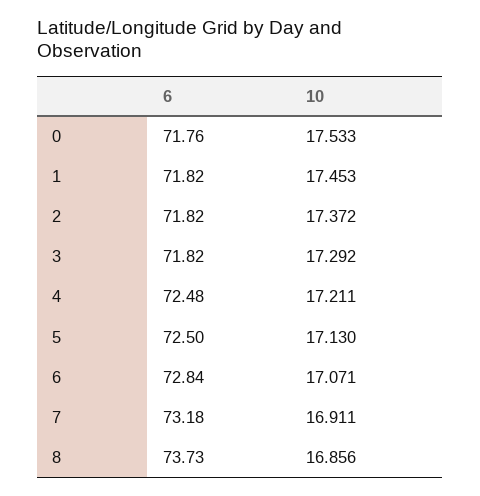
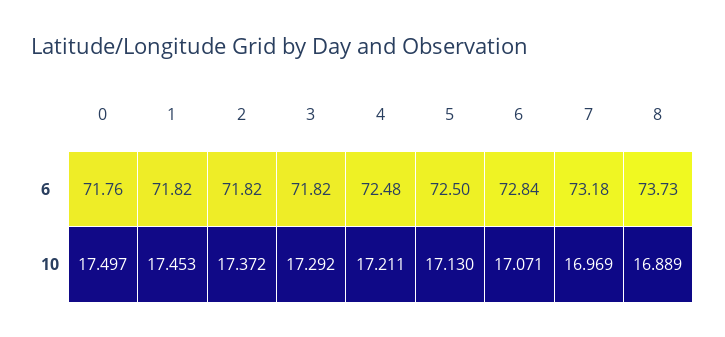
  {
    "6": {
      "0": 71.76,
      "1": 71.82,
      "2": 71.82,
      "3": 71.82,
      "4": 72.48,
      "5": 72.5,
      "6": 72.84,
      "7": 73.18,
      "8": 73.73
    },
    "10": {
-     "0": 17.533,
+     "0": 17.497,
      "1": 17.453,
      "2": 17.372,
      "3": 17.292,
      "4": 17.211,
      "5": 17.13,
      "6": 17.071,
-     "7": 16.911,
+     "7": 16.969,
-     "8": 16.856
+     "8": 16.889
    }
  }

